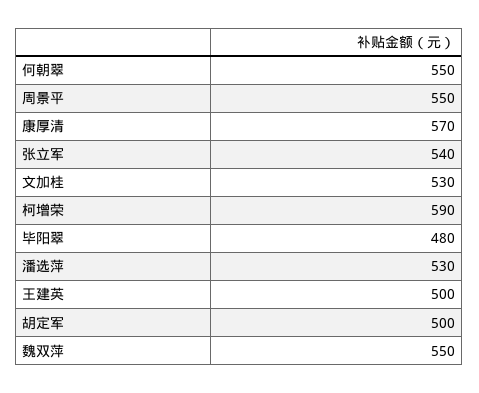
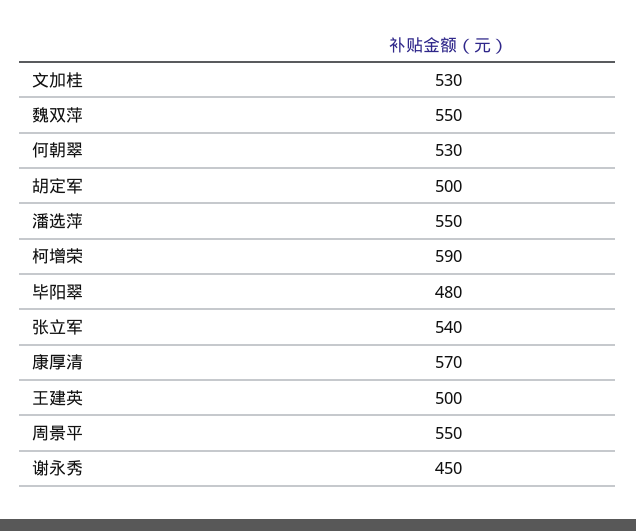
  {
-   "何朝翠": 550,
+   "何朝翠": 530,
    "周景平": 550,
    "康厚清": 570,
    "张立军": 540,
    "文加桂": 530,
    "柯增荣": 590,
    "毕阳翠": 480,
-   "潘选萍": 530,
+   "潘选萍": 550,
    "王建英": 500,
    "胡定军": 500,
-   "魏双萍": 550
+   "魏双萍": 550,
+   "谢永秀": 450
  }

